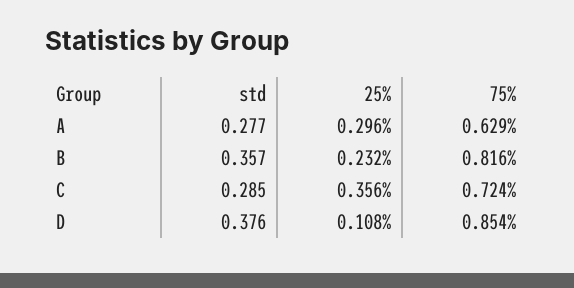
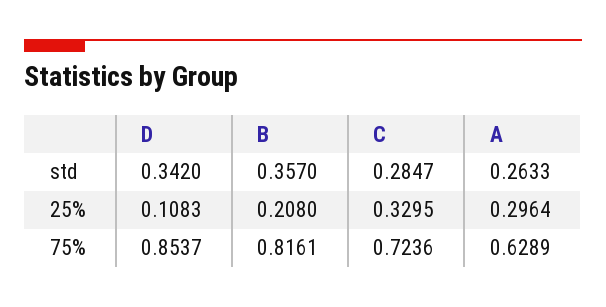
  {
    "std": {
-     "A": 0.277,
+     "A": 0.2633,
      "B": 0.357,
      "C": 0.2847,
-     "D": 0.376
+     "D": 0.342
    },
    "25%": {
      "A": 0.2964,
-     "B": 0.232,
+     "B": 0.208,
-     "C": 0.356,
+     "C": 0.3295,
      "D": 0.1083
    },
    "75%": {
      "A": 0.6289,
      "B": 0.8161,
      "C": 0.7236,
      "D": 0.8537
    }
  }

